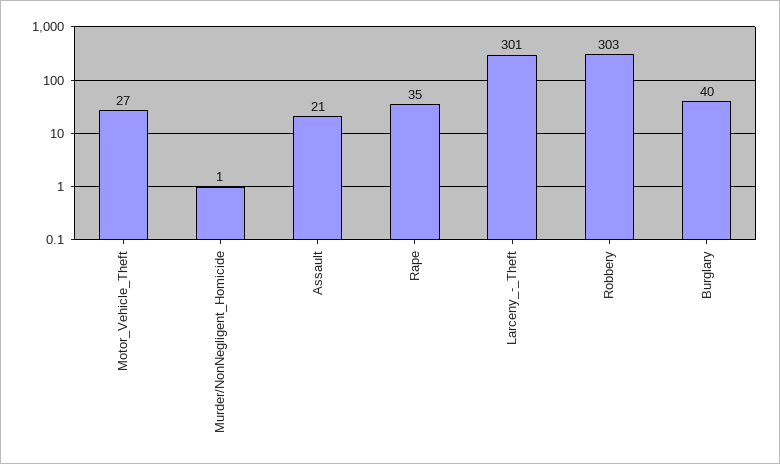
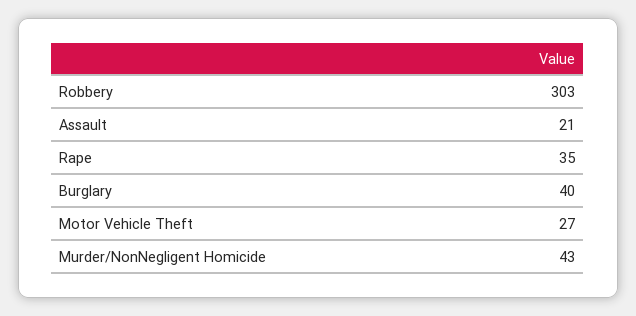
  {
    "Motor_Vehicle_Theft": 27,
-   "Murder/NonNegligent_Homicide": 1,
+   "Murder/NonNegligent_Homicide": 43,
    "Assault": 21,
    "Rape": 35,
-   "Larceny_-_Theft": 301,
    "Robbery": 303,
    "Burglary": 40
  }

